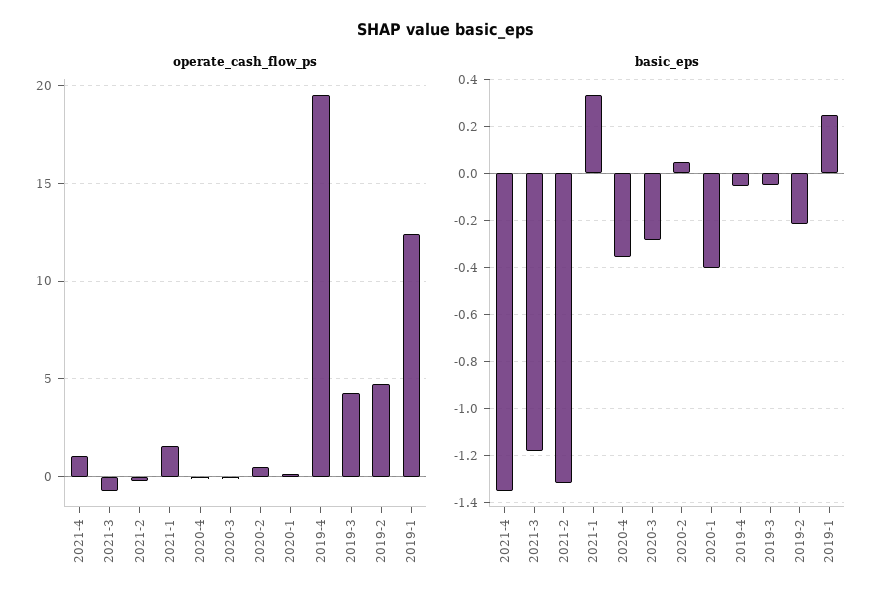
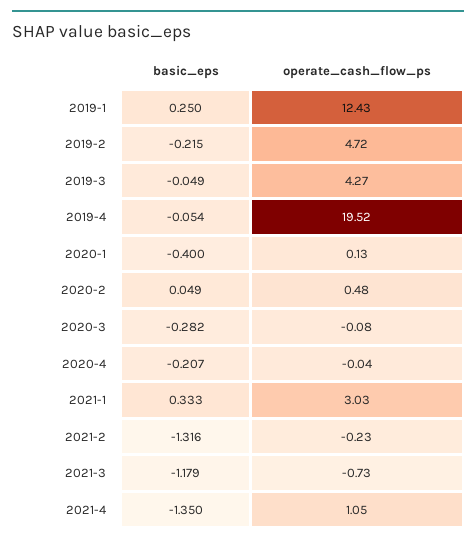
  {
    "operate_cash_flow_ps": {
      "2021-4": 1.05,
      "2021-3": -0.73,
      "2021-2": -0.23,
-     "2021-1": 1.5,
+     "2021-1": 3.03,
      "2020-4": -0.04,
      "2020-3": -0.08,
      "2020-2": 0.48,
      "2020-1": 0.13,
      "2019-4": 19.52,
      "2019-3": 4.27,
      "2019-2": 4.72,
      "2019-1": 12.43
    },
    "basic_eps": {
      "2021-4": -1.35,
      "2021-3": -1.179,
      "2021-2": -1.316,
      "2021-1": 0.333,
-     "2020-4": -0.35,
+     "2020-4": -0.207,
      "2020-3": -0.282,
      "2020-2": 0.049,
      "2020-1": -0.4,
      "2019-4": -0.054,
      "2019-3": -0.049,
      "2019-2": -0.215,
      "2019-1": 0.25
    }
  }

